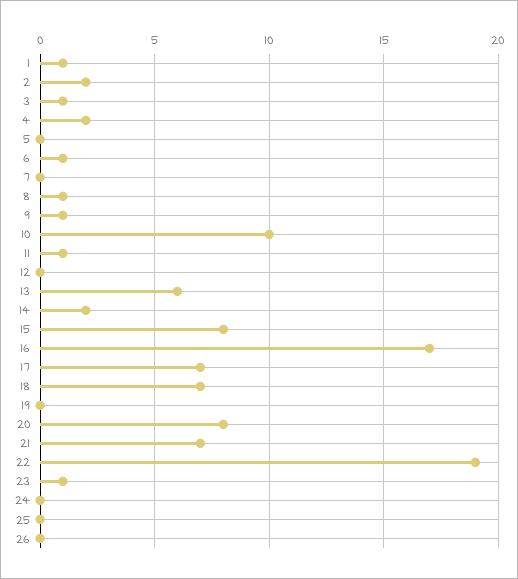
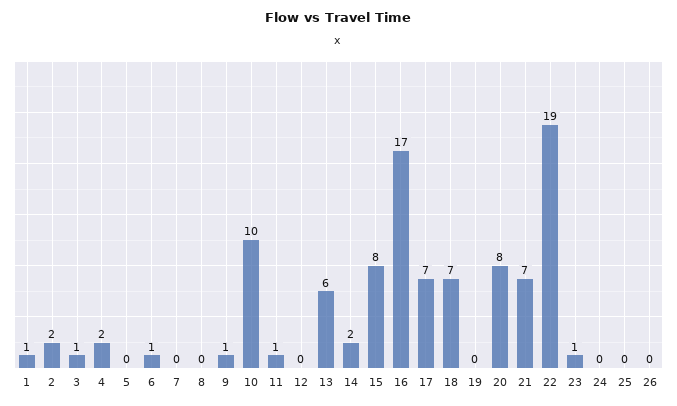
  {
    "1": 1,
    "2": 2,
    "3": 1,
    "4": 2,
    "5": 0,
    "6": 1,
    "7": 0,
-   "8": 1,
+   "8": 0,
    "9": 1,
    "10": 10,
    "11": 1,
    "12": 0,
    "13": 6,
    "14": 2,
    "15": 8,
    "16": 17,
    "17": 7,
    "18": 7,
    "19": 0,
    "20": 8,
    "21": 7,
    "22": 19,
    "23": 1,
    "24": 0,
    "25": 0,
    "26": 0
  }

